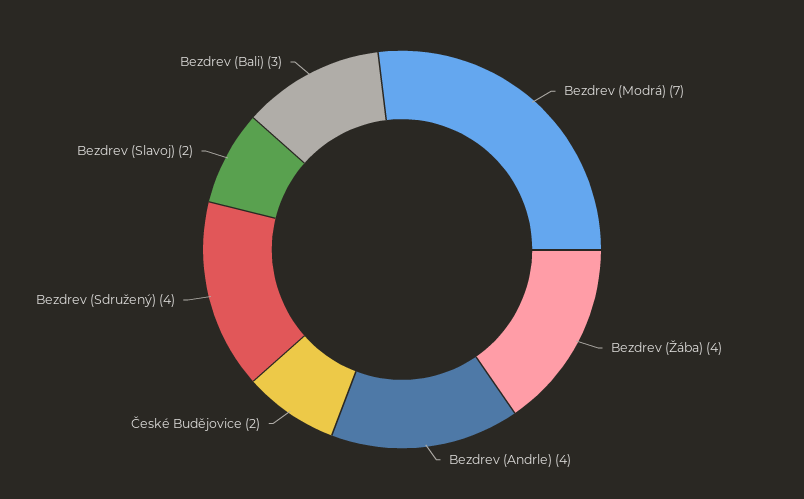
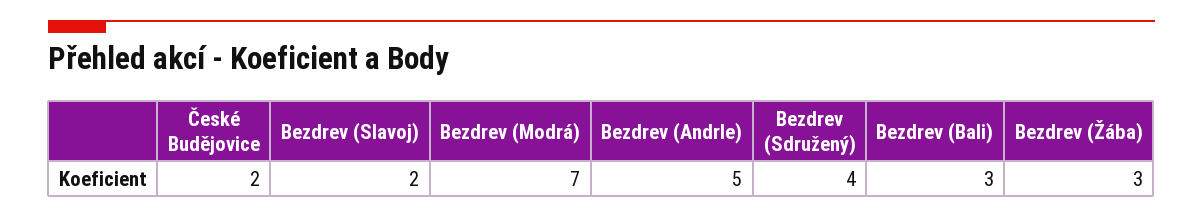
  {
    "Bezdrev (Modrá)": 7,
-   "Bezdrev (Žába)": 4,
+   "Bezdrev (Žába)": 3,
-   "Bezdrev (Andrle)": 4,
+   "Bezdrev (Andrle)": 5,
    "České Budějovice": 2,
    "Bezdrev (Sdružený)": 4,
    "Bezdrev (Slavoj)": 2,
    "Bezdrev (Bali)": 3
  }

